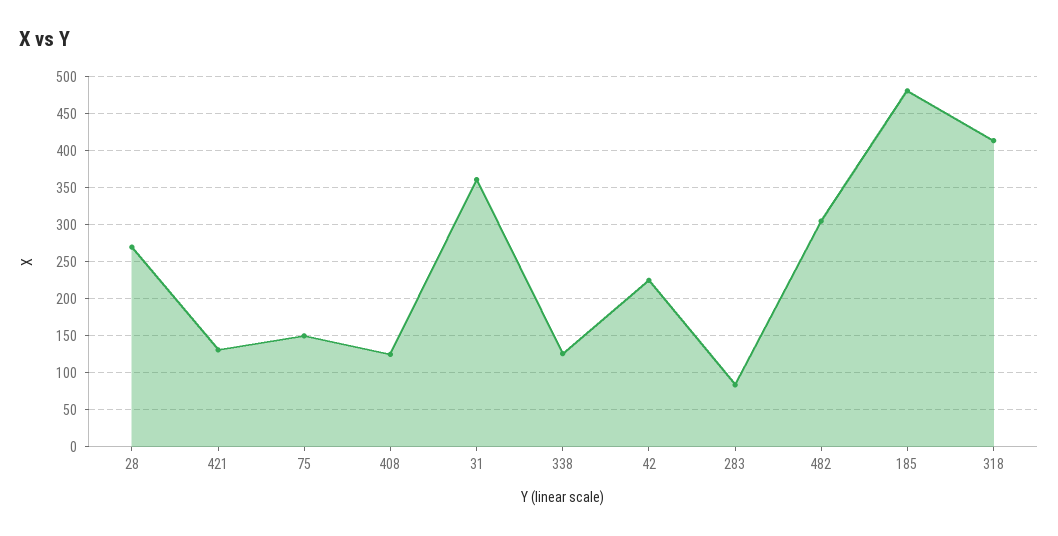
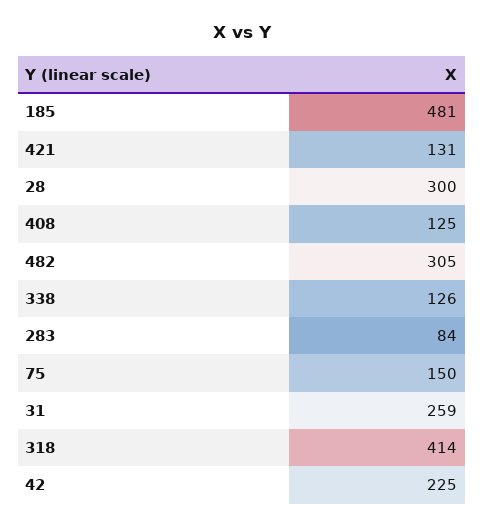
  {
-   "28": 270,
+   "28": 300,
    "421": 131,
    "75": 150,
    "408": 125,
-   "31": 360,
+   "31": 259,
    "338": 126,
    "42": 225,
    "283": 84,
    "482": 305,
    "185": 481,
    "318": 414
  }

